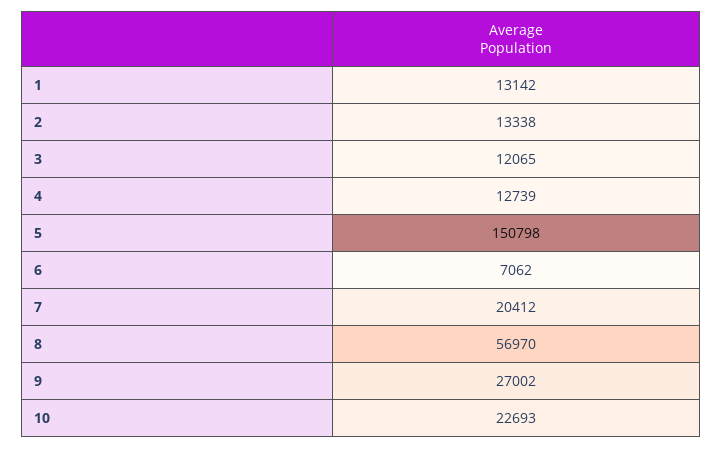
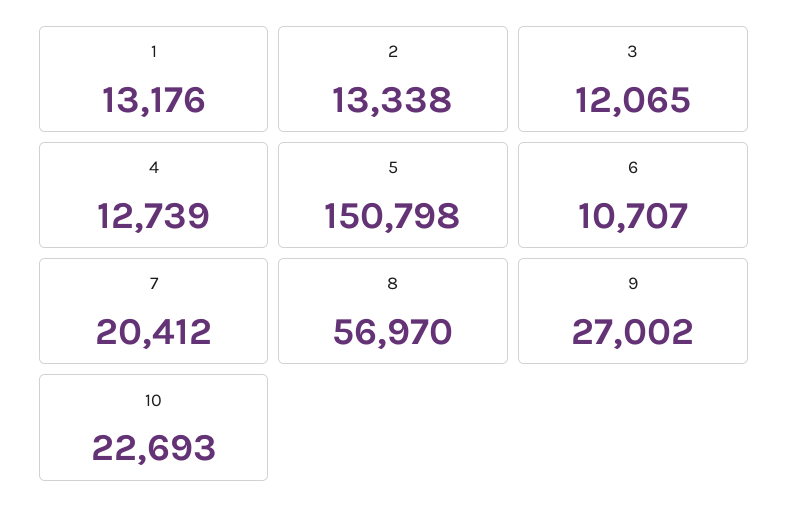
  {
-   "1": 13142,
+   "1": 13176,
    "2": 13338,
    "3": 12065,
    "4": 12739,
    "5": 150798,
-   "6": 7062,
+   "6": 10707,
    "7": 20412,
    "8": 56970,
    "9": 27002,
    "10": 22693
  }

